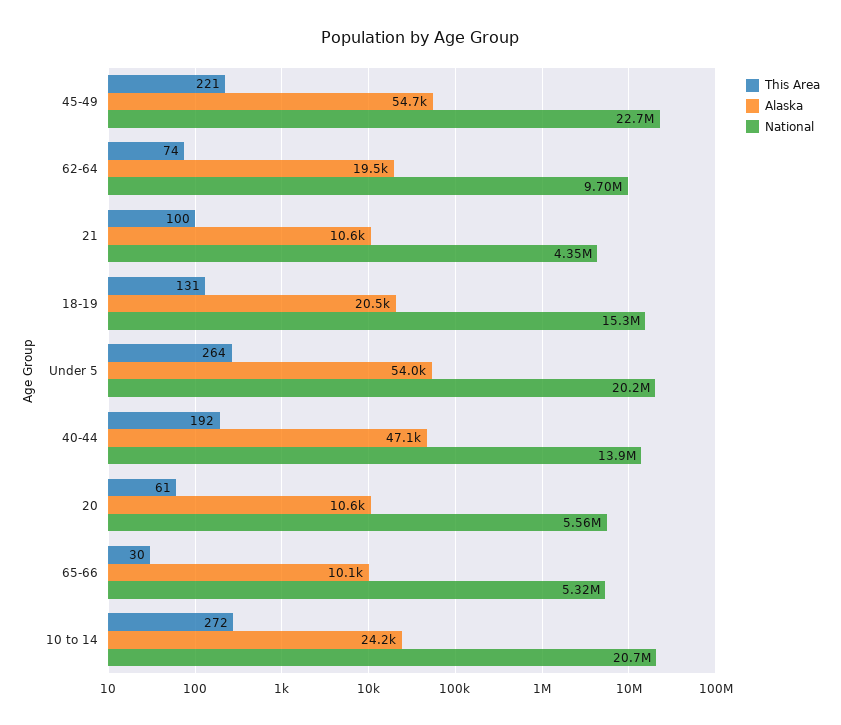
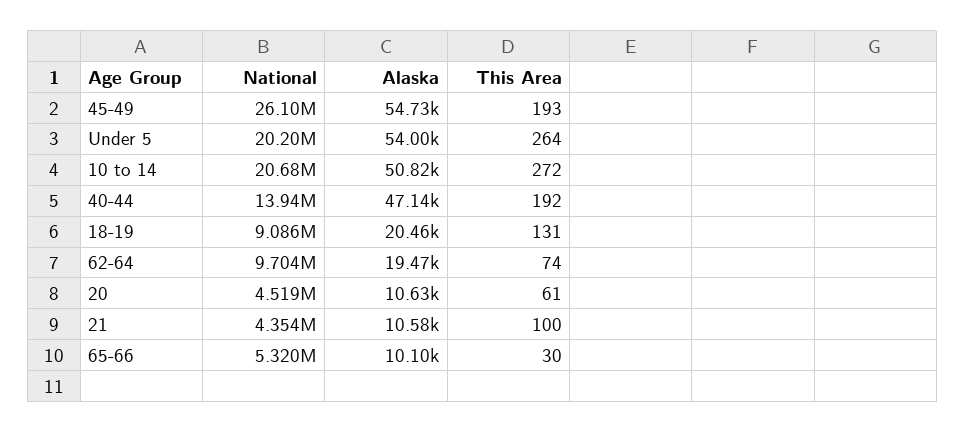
  {
    "This Area": {
-     "45-49": 221,
+     "45-49": 193,
      "62-64": 74,
      "21": 100,
      "18-19": 131,
      "Under 5": 264,
      "40-44": 192,
      "20": 61,
      "65-66": 30,
      "10 to 14": 272
    },
    "Alaska": {
      "45-49": 54730,
      "62-64": 19470,
      "21": 10580,
      "18-19": 20460,
      "Under 5": 54000,
      "40-44": 47140,
      "20": 10630,
      "65-66": 10100,
-     "10 to 14": 24200
+     "10 to 14": 50820
    },
    "National": {
-     "45-49": 22700000,
+     "45-49": 26100000,
      "62-64": 9704000,
      "21": 4354000,
-     "18-19": 15300000,
+     "18-19": 9086000,
      "Under 5": 20200000,
      "40-44": 13940000,
-     "20": 5560000,
+     "20": 4519000,
      "65-66": 5320000,
      "10 to 14": 20680000
    }
  }

